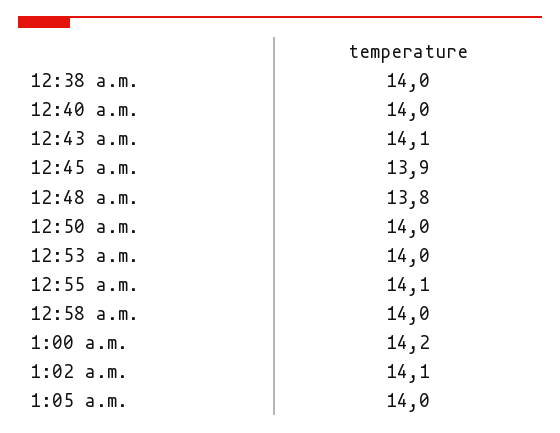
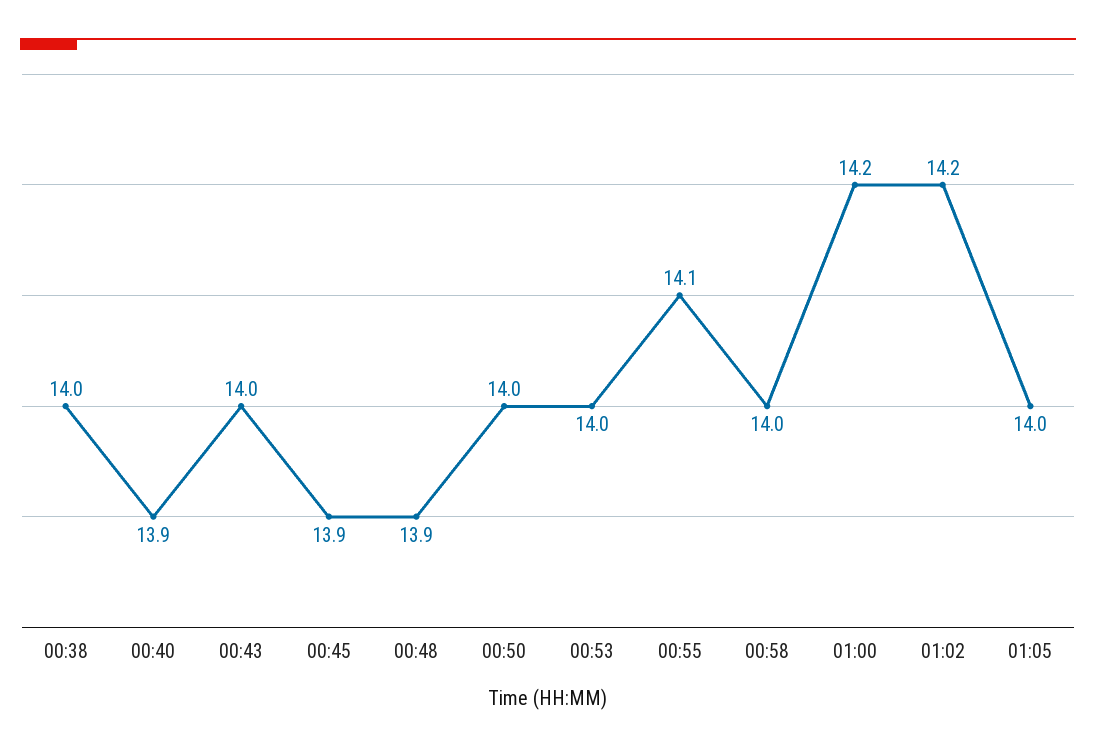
  {
    "12:38 a.m.": 14,
-   "12:40 a.m.": 14,
+   "12:40 a.m.": 13.9,
-   "12:43 a.m.": 14.1,
+   "12:43 a.m.": 14,
    "12:45 a.m.": 13.9,
-   "12:48 a.m.": 13.8,
+   "12:48 a.m.": 13.9,
    "12:50 a.m.": 14,
    "12:53 a.m.": 14,
    "12:55 a.m.": 14.1,
    "12:58 a.m.": 14,
    "1:00 a.m.": 14.2,
-   "1:02 a.m.": 14.1,
+   "1:02 a.m.": 14.2,
    "1:05 a.m.": 14
  }

